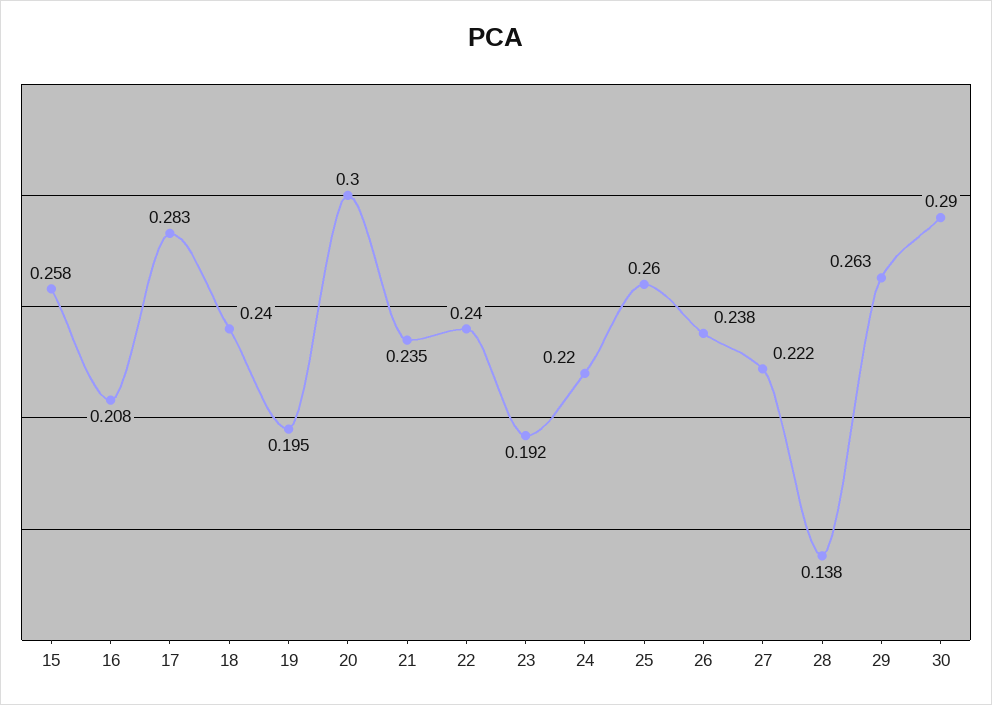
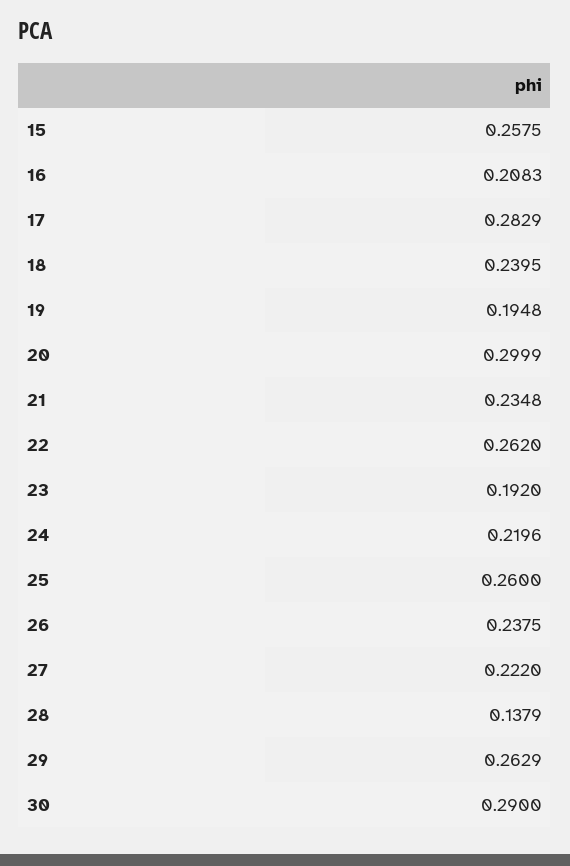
  {
    "15": 0.2575,
    "16": 0.2083,
    "17": 0.2829,
    "18": 0.2395,
    "19": 0.1948,
    "20": 0.2999,
    "21": 0.2348,
-   "22": 0.24,
+   "22": 0.262,
    "23": 0.192,
    "24": 0.2196,
    "25": 0.26,
    "26": 0.2375,
    "27": 0.222,
    "28": 0.1379,
    "29": 0.2629,
    "30": 0.29
  }

